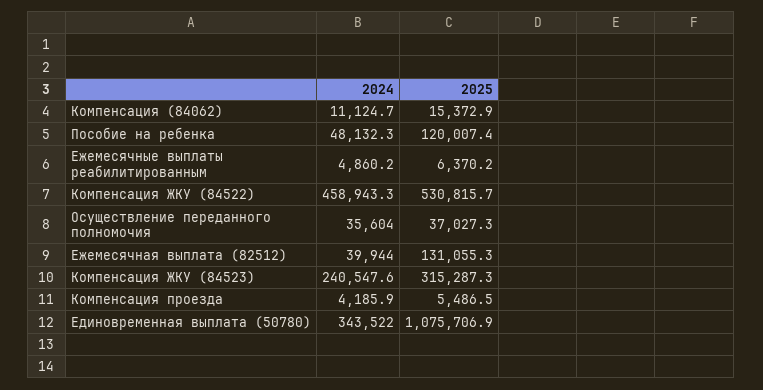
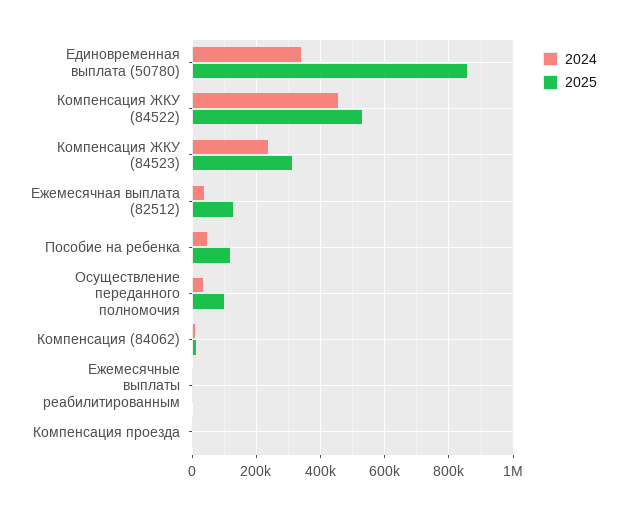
  {
    "2024": {
      "Компенсация (84062)": 11124.7,
      "Пособие на ребенка": 48132.3,
      "Ежемесячные выплаты реабилитированным": 4860.2,
      "Компенсация ЖКУ (84522)": 458943.3,
      "Осуществление переданного полномочия": 35604,
      "Ежемесячная выплата (82512)": 39944,
      "Компенсация ЖКУ (84523)": 240547.6,
      "Компенсация проезда": 4185.9,
      "Единовременная выплата (50780)": 343522
    },
    "2025": {
      "Компенсация (84062)": 15372.9,
      "Пособие на ребенка": 120007.4,
      "Ежемесячные выплаты реабилитированным": 6370.2,
      "Компенсация ЖКУ (84522)": 530815.7,
-     "Осуществление переданного полномочия": 37027.3,
+     "Осуществление переданного полномочия": 100000,
      "Ежемесячная выплата (82512)": 131055.3,
      "Компенсация ЖКУ (84523)": 315287.3,
      "Компенсация проезда": 5486.5,
-     "Единовременная выплата (50780)": 1075706.9
+     "Единовременная выплата (50780)": 860000
    }
  }

